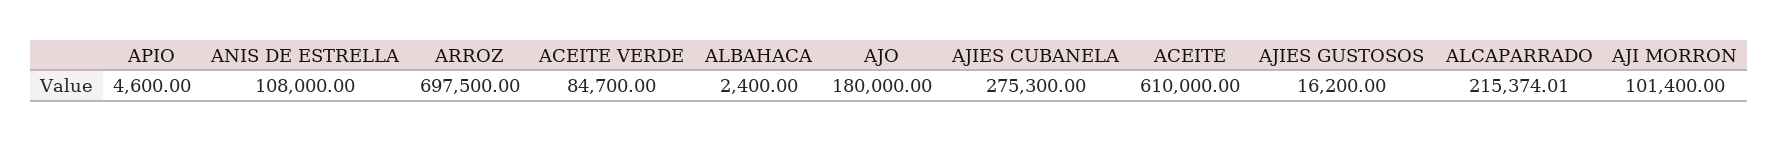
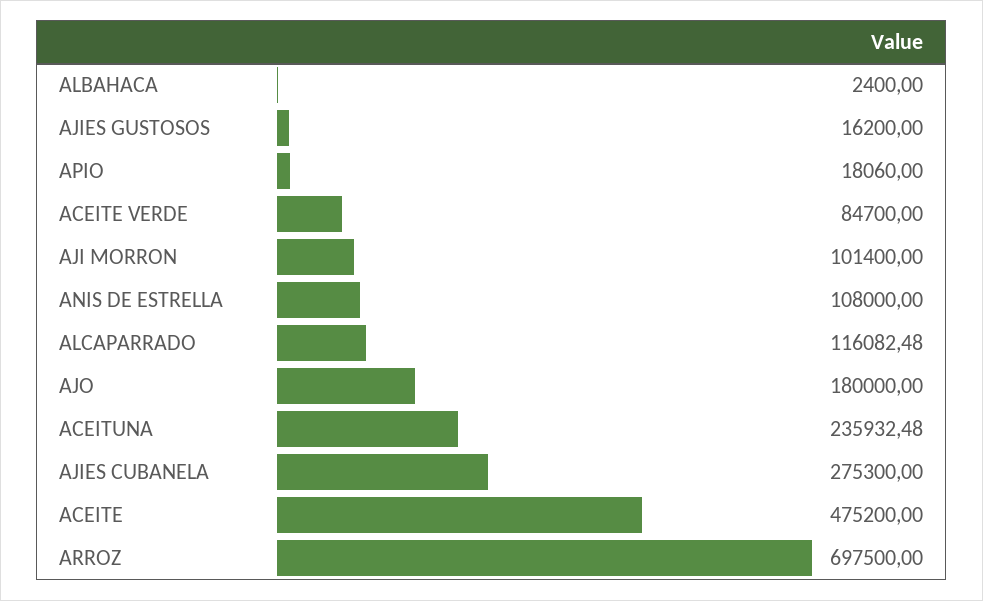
  {
-   "APIO": 4600,
+   "APIO": 18060,
    "ANIS DE ESTRELLA": 108000,
    "ARROZ": 697500,
    "ACEITE VERDE": 84700,
    "ALBAHACA": 2400,
    "AJO": 180000,
    "AJIES CUBANELA": 275300,
-   "ACEITE": 610000,
+   "ACEITE": 475200,
    "AJIES GUSTOSOS": 16200,
-   "ALCAPARRADO": 215374.01,
+   "ALCAPARRADO": 116082.48,
-   "AJI MORRON": 101400
+   "AJI MORRON": 101400,
+   "ACEITUNA": 235932.48
  }

